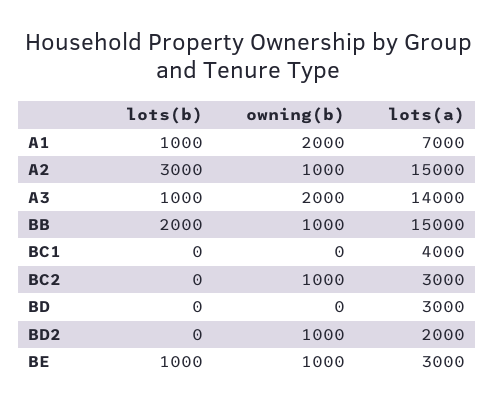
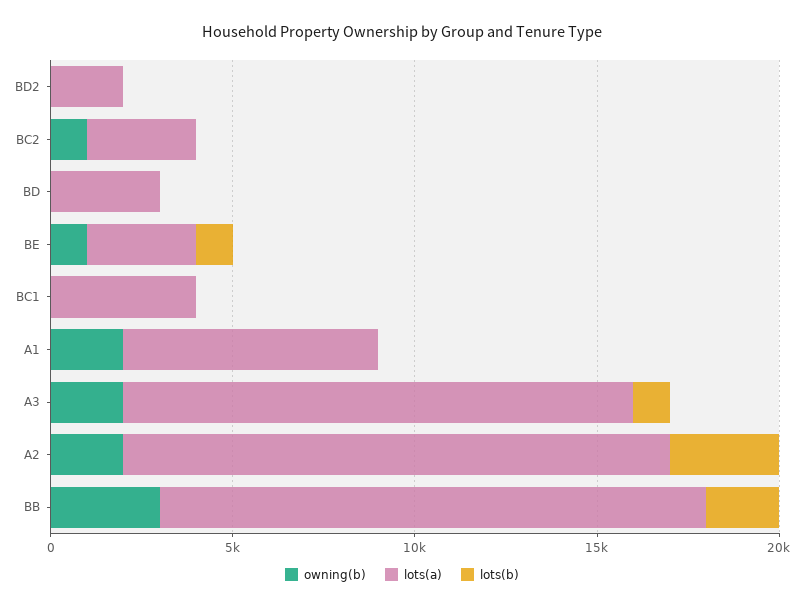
  {
    "lots(b)": {
-     "A1": 1000,
+     "A1": 0,
      "A2": 3000,
      "A3": 1000,
      "BB": 2000,
      "BC1": 0,
      "BC2": 0,
      "BD": 0,
      "BD2": 0,
      "BE": 1000
    },
    "owning(b)": {
      "A1": 2000,
-     "A2": 1000,
+     "A2": 2000,
      "A3": 2000,
-     "BB": 1000,
+     "BB": 3000,
      "BC1": 0,
      "BC2": 1000,
      "BD": 0,
-     "BD2": 1000,
+     "BD2": 0,
      "BE": 1000
    },
    "lots(a)": {
      "A1": 7000,
      "A2": 15000,
      "A3": 14000,
      "BB": 15000,
      "BC1": 4000,
      "BC2": 3000,
      "BD": 3000,
      "BD2": 2000,
      "BE": 3000
    }
  }

